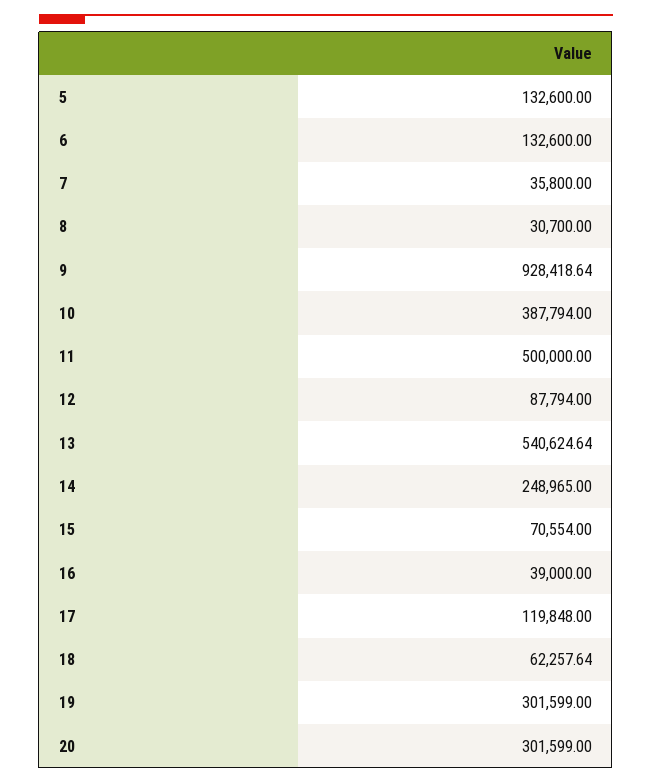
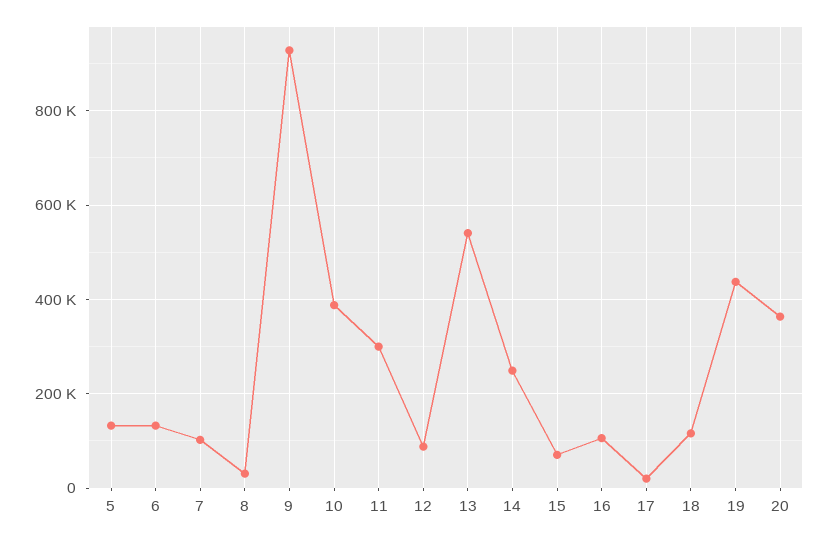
  {
    "5": 132600,
    "6": 132600,
-   "7": 35800,
+   "7": 100000,
    "8": 30700,
    "9": 928418.64,
    "10": 387794,
-   "11": 500000,
+   "11": 300000,
    "12": 87794,
    "13": 540624.64,
    "14": 248965,
    "15": 70554,
-   "16": 39000,
+   "16": 100000,
-   "17": 119848,
+   "17": 20000,
-   "18": 62257.64,
+   "18": 120000,
-   "19": 301599,
+   "19": 440000,
-   "20": 301599
+   "20": 360000
  }

